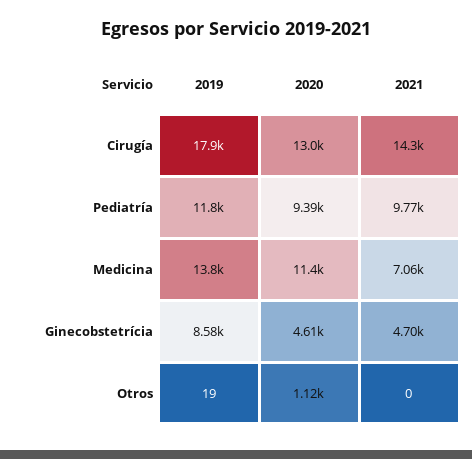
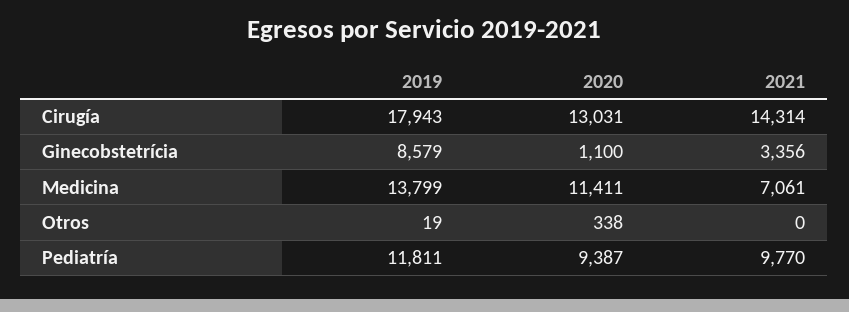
  {
    "2019": {
      "Cirugía": 17943,
      "Pediatría": 11811,
      "Medicina": 13799,
      "Ginecobstetrícia": 8579,
      "Otros": 19
    },
    "2020": {
      "Cirugía": 13031,
      "Pediatría": 9387,
      "Medicina": 11411,
-     "Ginecobstetrícia": 4610,
+     "Ginecobstetrícia": 1100,
-     "Otros": 1120
+     "Otros": 338
    },
    "2021": {
      "Cirugía": 14314,
      "Pediatría": 9770,
      "Medicina": 7061,
-     "Ginecobstetrícia": 4700,
+     "Ginecobstetrícia": 3356,
      "Otros": 0
    }
  }

